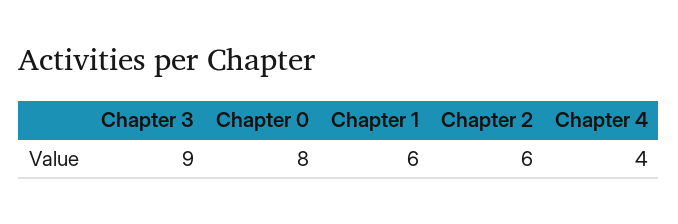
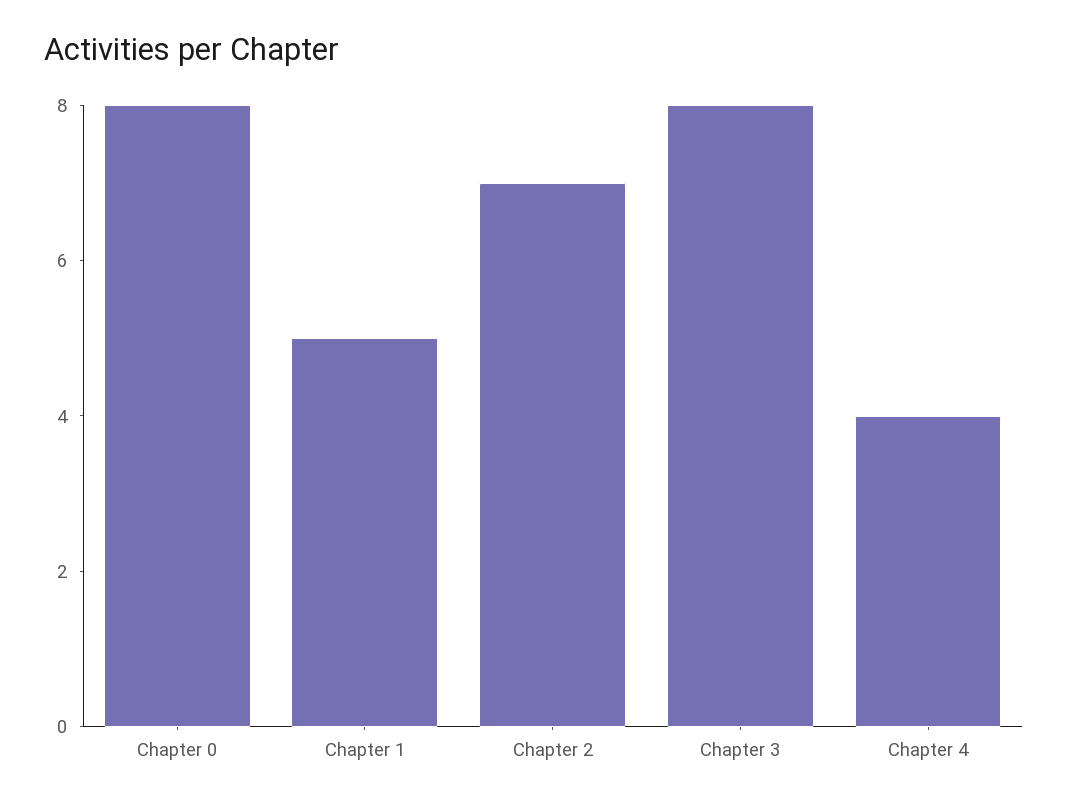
  {
-   "Chapter 3": 9,
+   "Chapter 3": 8,
    "Chapter 0": 8,
-   "Chapter 1": 6,
+   "Chapter 1": 5,
-   "Chapter 2": 6,
+   "Chapter 2": 7,
    "Chapter 4": 4
  }

